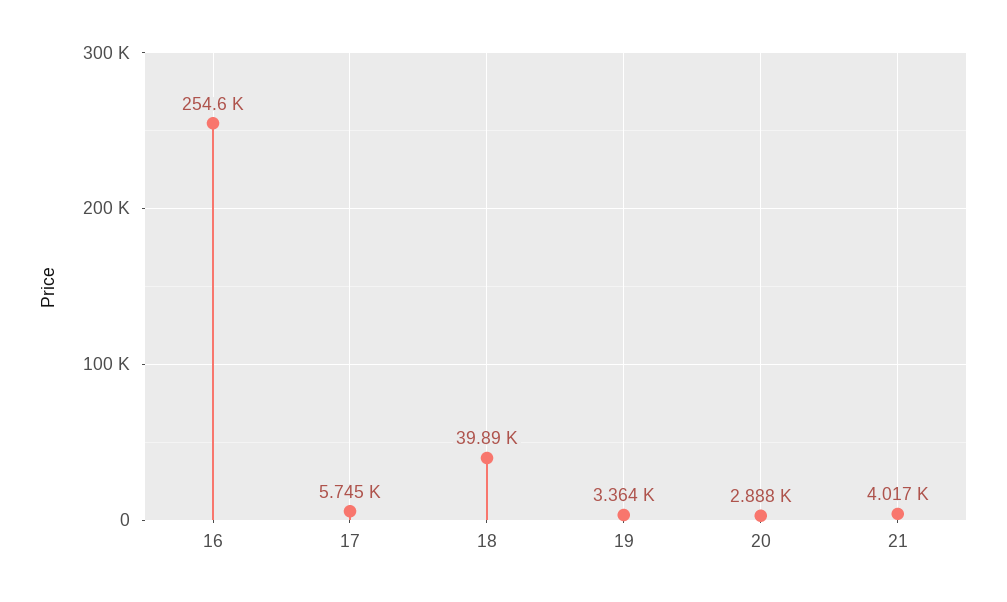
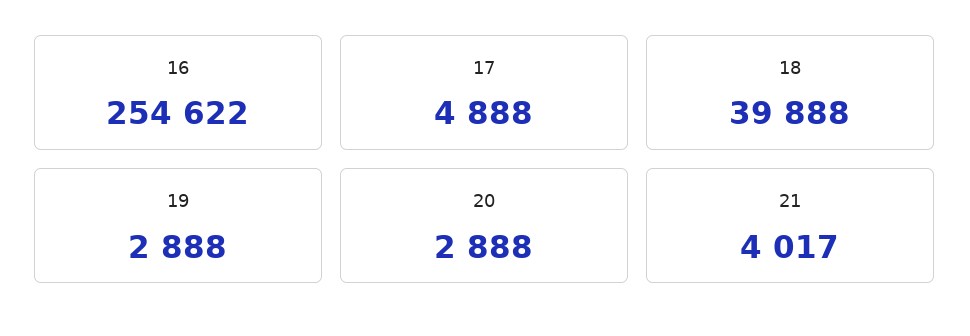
  {
    "16": 254622,
-   "17": 5745,
+   "17": 4888,
    "18": 39888,
-   "19": 3364,
+   "19": 2888,
    "20": 2888,
    "21": 4017
  }

